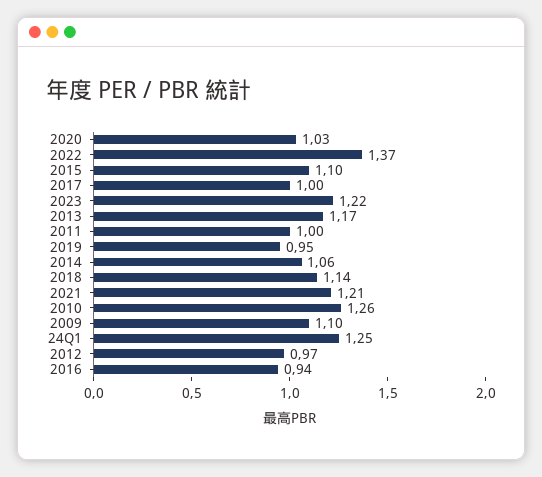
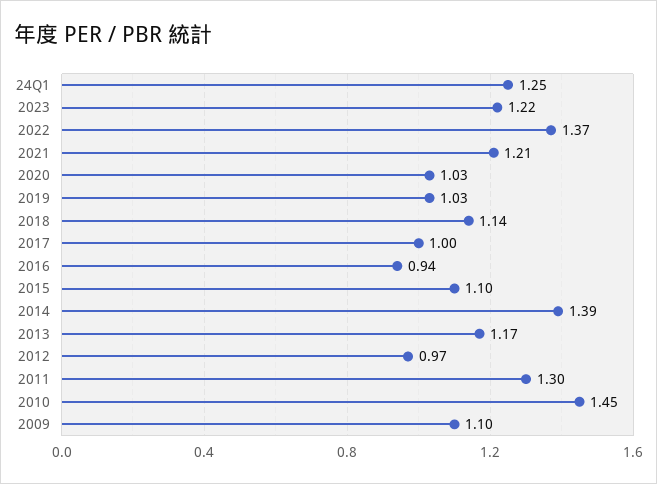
  {
    "2020": 1.03,
    "2022": 1.37,
    "2015": 1.1,
    "2017": 1,
    "2023": 1.22,
    "2013": 1.17,
-   "2011": 1,
+   "2011": 1.3,
-   "2019": 0.95,
+   "2019": 1.03,
-   "2014": 1.06,
+   "2014": 1.39,
    "2018": 1.14,
    "2021": 1.21,
-   "2010": 1.26,
+   "2010": 1.45,
    "2009": 1.1,
    "24Q1": 1.25,
    "2012": 0.97,
    "2016": 0.94
  }

